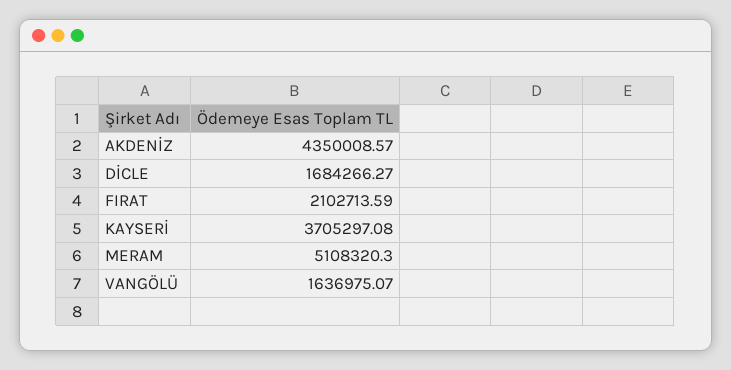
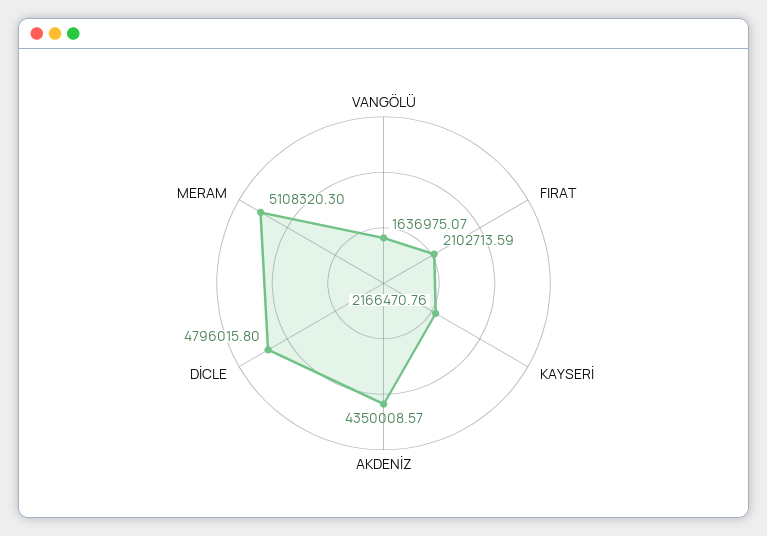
  {
    "AKDENİZ": 4350008.57,
-   "DİCLE": 1684266.27,
+   "DİCLE": 4796015.8,
    "FIRAT": 2102713.59,
-   "KAYSERİ": 3705297.08,
+   "KAYSERİ": 2166470.76,
    "MERAM": 5108320.3,
    "VANGÖLÜ": 1636975.07
  }

